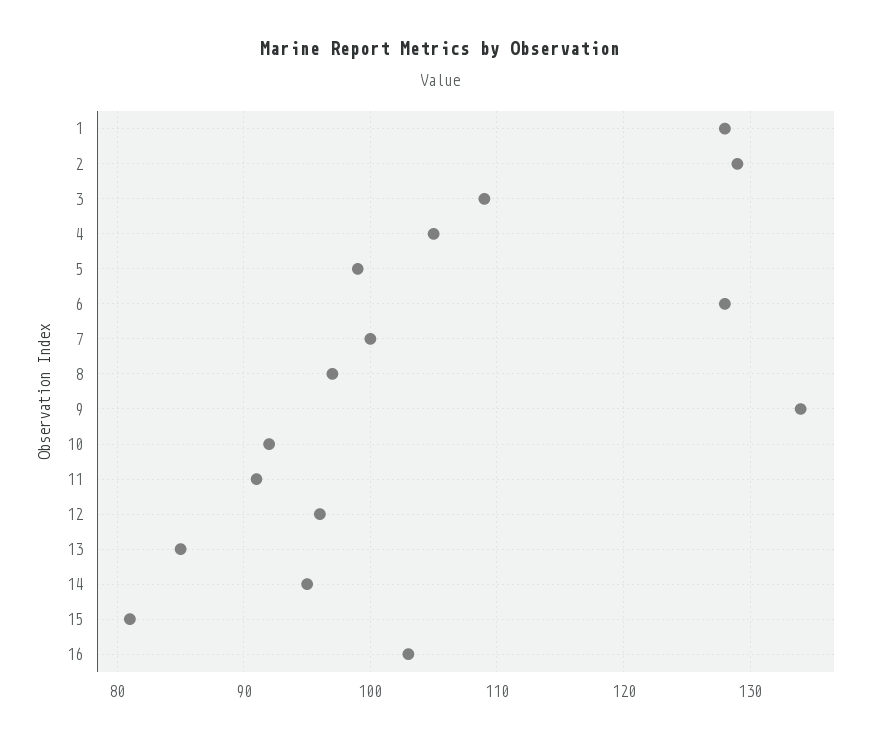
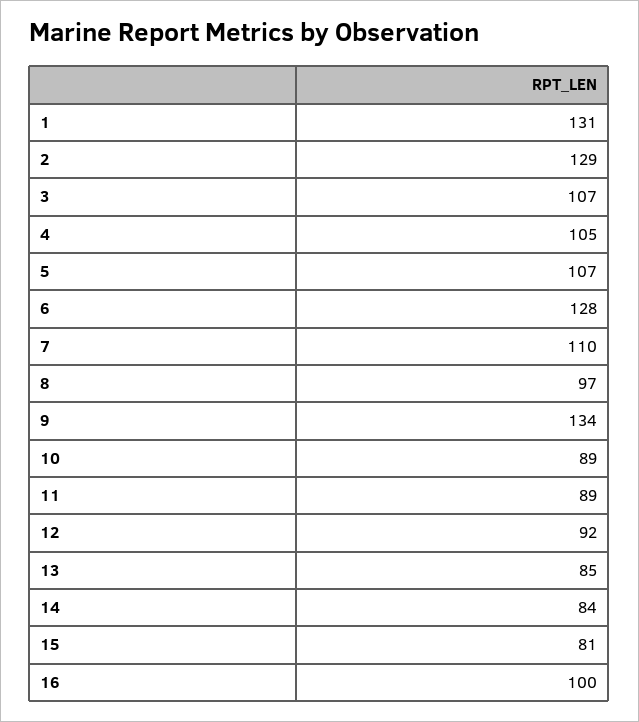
  {
-   "1": 128,
+   "1": 131,
    "2": 129,
-   "3": 109,
+   "3": 107,
    "4": 105,
-   "5": 99,
+   "5": 107,
    "6": 128,
-   "7": 100,
+   "7": 110,
    "8": 97,
    "9": 134,
-   "10": 92,
+   "10": 89,
-   "11": 91,
+   "11": 89,
-   "12": 96,
+   "12": 92,
    "13": 85,
-   "14": 95,
+   "14": 84,
    "15": 81,
-   "16": 103
+   "16": 100
  }

